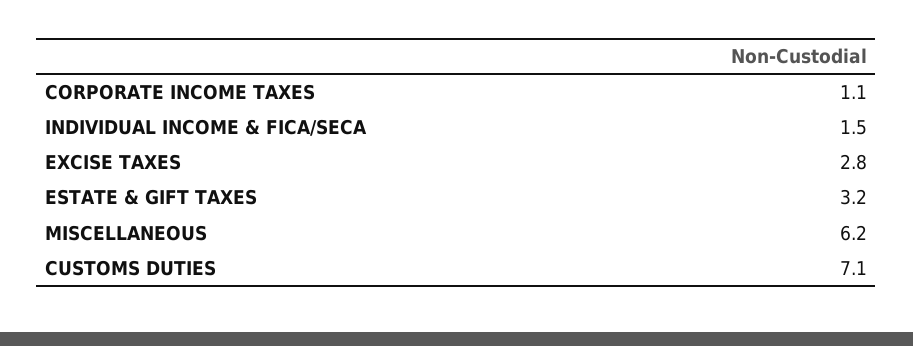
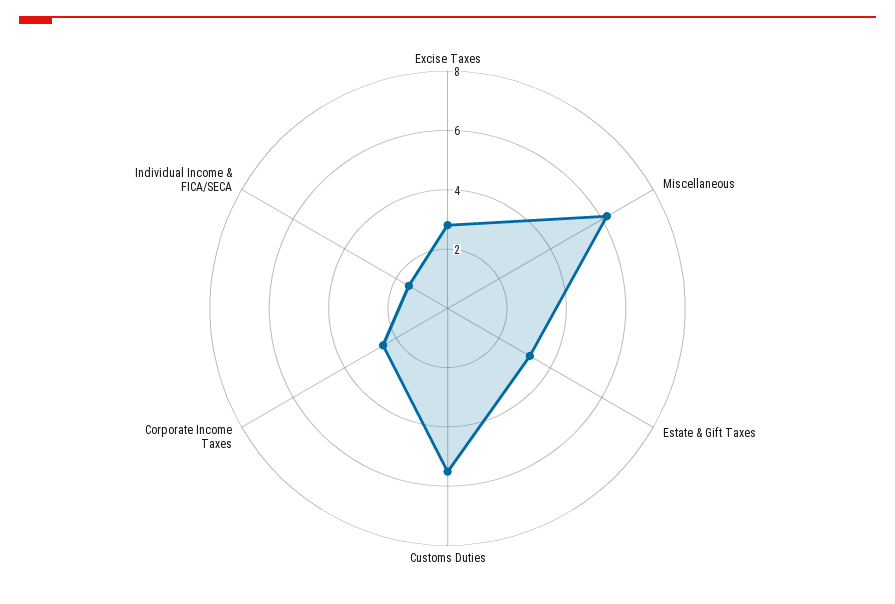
  {
-   "CORPORATE INCOME TAXES": 1.1,
+   "CORPORATE INCOME TAXES": 2.5,
    "INDIVIDUAL INCOME & FICA/SECA": 1.5,
    "EXCISE TAXES": 2.8,
    "ESTATE & GIFT TAXES": 3.2,
    "MISCELLANEOUS": 6.2,
-   "CUSTOMS DUTIES": 7.1
+   "CUSTOMS DUTIES": 5.5
  }

